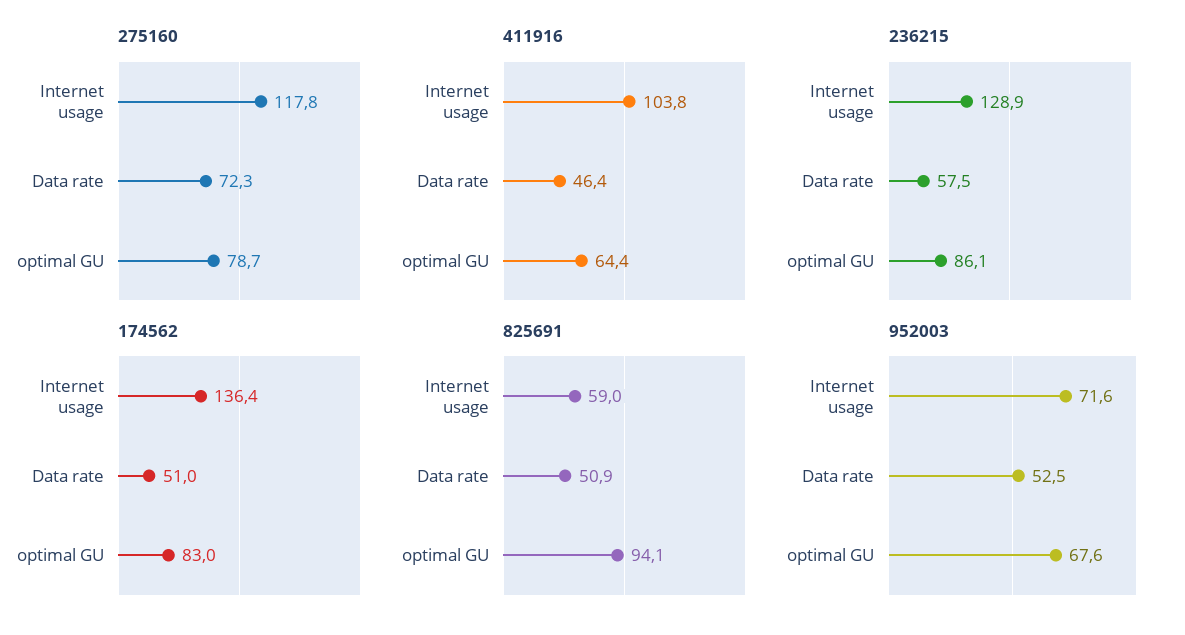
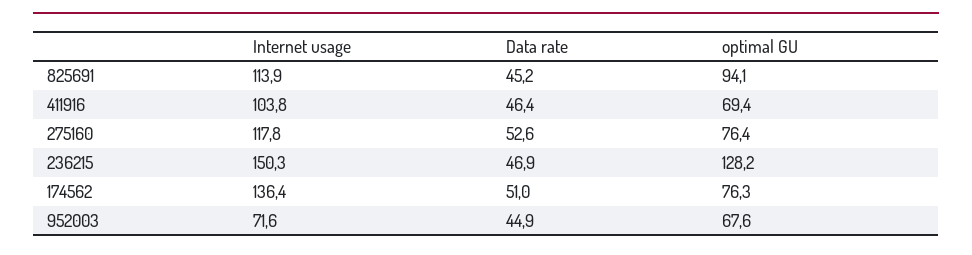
  {
    "275160": {
      "Internet usage": 117.8,
-     "Data rate": 72.3,
+     "Data rate": 52.6,
-     "optimal GU": 78.7
+     "optimal GU": 76.4
    },
    "411916": {
      "Internet usage": 103.8,
      "Data rate": 46.4,
-     "optimal GU": 64.4
+     "optimal GU": 69.4
    },
    "236215": {
-     "Internet usage": 128.9,
+     "Internet usage": 150.3,
-     "Data rate": 57.5,
+     "Data rate": 46.9,
-     "optimal GU": 86.1
+     "optimal GU": 128.2
    },
    "174562": {
      "Internet usage": 136.4,
      "Data rate": 51,
-     "optimal GU": 83
+     "optimal GU": 76.3
    },
    "825691": {
-     "Internet usage": 59,
+     "Internet usage": 113.9,
-     "Data rate": 50.9,
+     "Data rate": 45.2,
      "optimal GU": 94.1
    },
    "952003": {
      "Internet usage": 71.6,
-     "Data rate": 52.5,
+     "Data rate": 44.9,
      "optimal GU": 67.6
    }
  }

